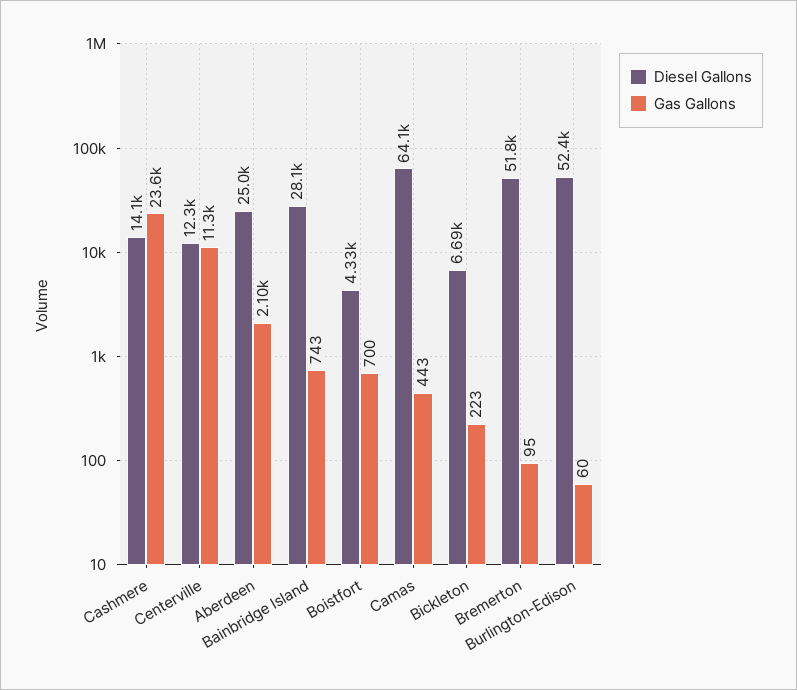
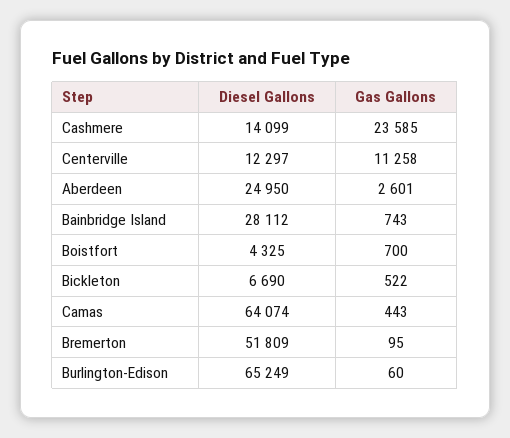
  {
    "Diesel Gallons": {
      "Cashmere": 14099,
      "Centerville": 12297,
      "Aberdeen": 24950,
      "Bainbridge Island": 28112,
      "Boistfort": 4325,
      "Camas": 64074,
      "Bickleton": 6690,
      "Bremerton": 51809,
-     "Burlington-Edison": 52400
+     "Burlington-Edison": 65249
    },
    "Gas Gallons": {
      "Cashmere": 23585,
      "Centerville": 11258,
-     "Aberdeen": 2100,
+     "Aberdeen": 2601,
      "Bainbridge Island": 743,
      "Boistfort": 700,
      "Camas": 443,
-     "Bickleton": 223,
+     "Bickleton": 522,
      "Bremerton": 95,
      "Burlington-Edison": 60
    }
  }

